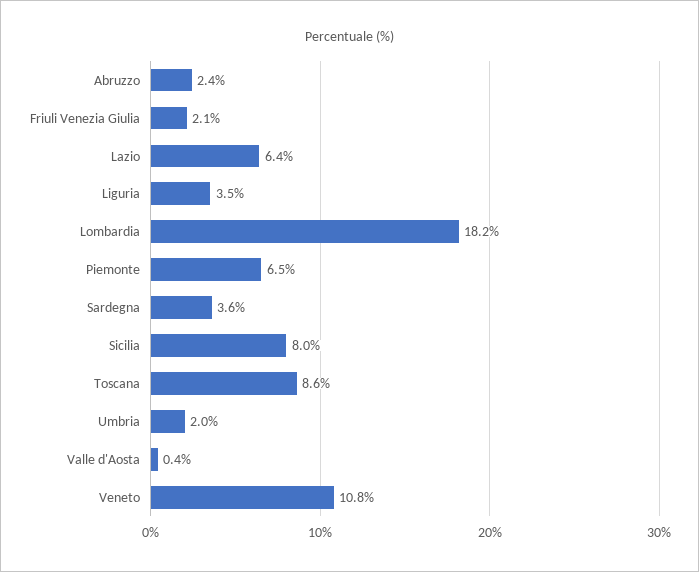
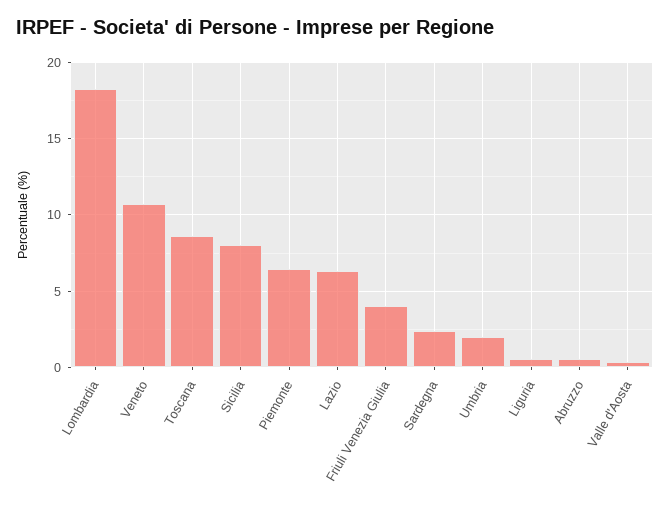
  {
-   "Abruzzo": 2.4,
+   "Abruzzo": 0.5,
-   "Friuli Venezia Giulia": 2.1,
+   "Friuli Venezia Giulia": 4,
    "Lazio": 6.4,
-   "Liguria": 3.5,
+   "Liguria": 0.5,
    "Lombardia": 18.2,
    "Piemonte": 6.5,
-   "Sardegna": 3.6,
+   "Sardegna": 2.5,
    "Sicilia": 8,
    "Toscana": 8.6,
    "Umbria": 2,
    "Valle d'Aosta": 0.4,
    "Veneto": 10.8
  }

